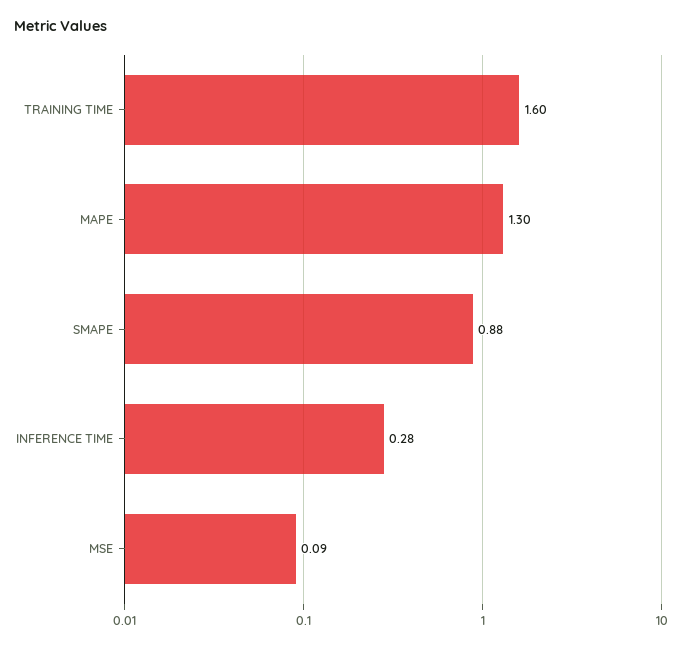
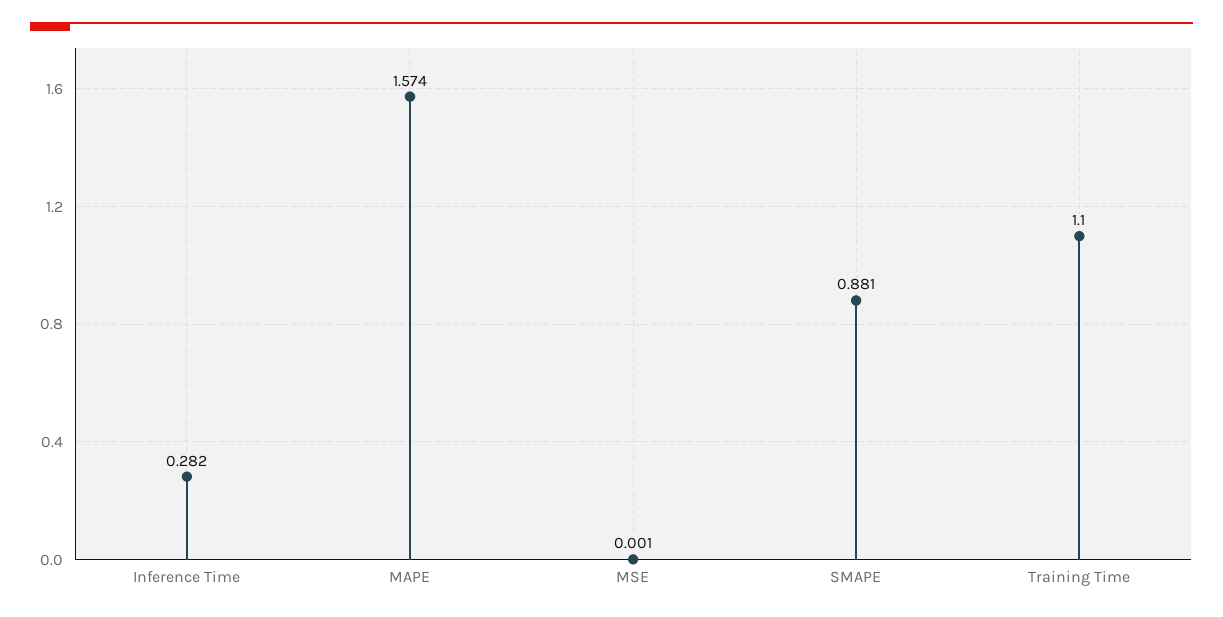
  {
-   "TRAINING TIME": 1.6,
+   "TRAINING TIME": 1.1,
-   "MAPE": 1.3,
+   "MAPE": 1.574,
    "SMAPE": 0.881,
    "INFERENCE TIME": 0.282,
-   "MSE": 0.09
+   "MSE": 0.001
  }

